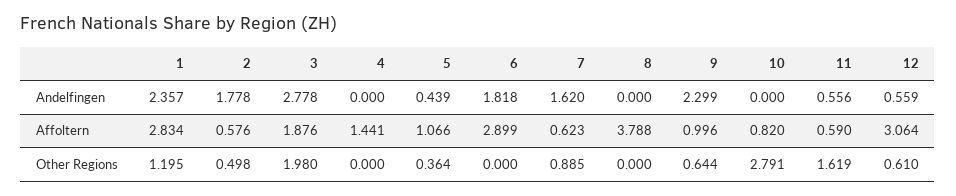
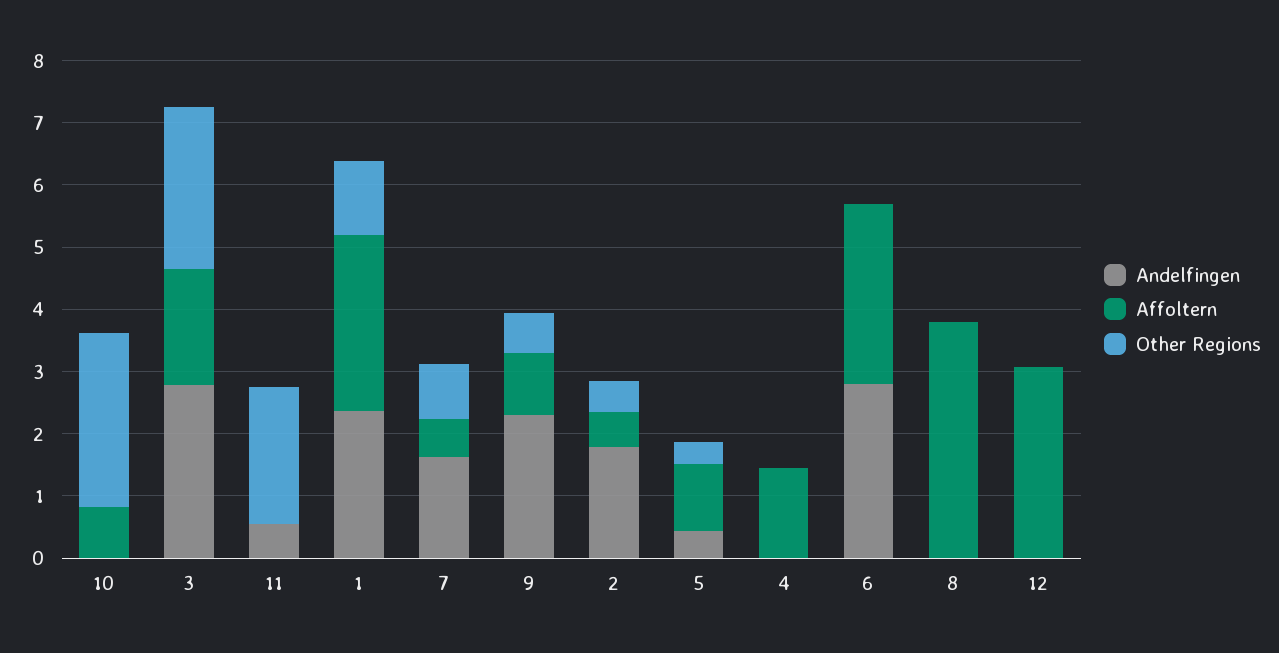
  {
    "Andelfingen": {
      "1": 2.357,
      "2": 1.778,
      "3": 2.778,
      "4": 0,
      "5": 0.439,
-     "6": 1.818,
+     "6": 2.8,
      "7": 1.62,
      "8": 0,
      "9": 2.299,
      "10": 0,
      "11": 0.556,
-     "12": 0.559
+     "12": 0
    },
    "Affoltern": {
      "1": 2.834,
      "2": 0.576,
      "3": 1.876,
      "4": 1.441,
      "5": 1.066,
      "6": 2.899,
      "7": 0.623,
      "8": 3.788,
      "9": 0.996,
      "10": 0.82,
-     "11": 0.59,
+     "11": 0,
      "12": 3.064
    },
    "Other Regions": {
      "1": 1.195,
      "2": 0.498,
-     "3": 1.98,
+     "3": 2.6,
      "4": 0,
      "5": 0.364,
      "6": 0,
      "7": 0.885,
      "8": 0,
      "9": 0.644,
      "10": 2.791,
-     "11": 1.619,
+     "11": 2.2,
-     "12": 0.61
+     "12": 0
    }
  }

